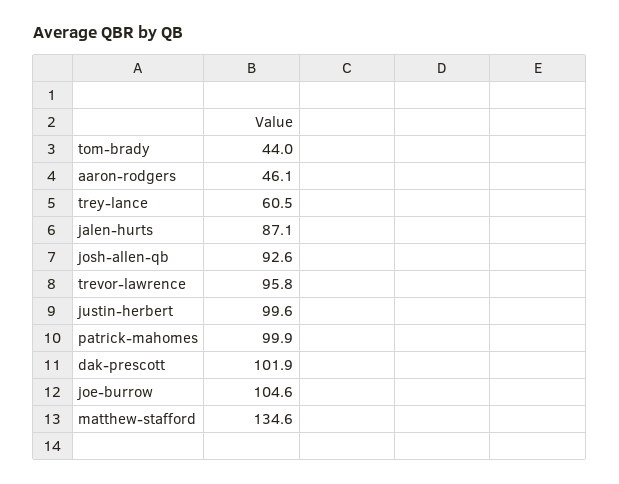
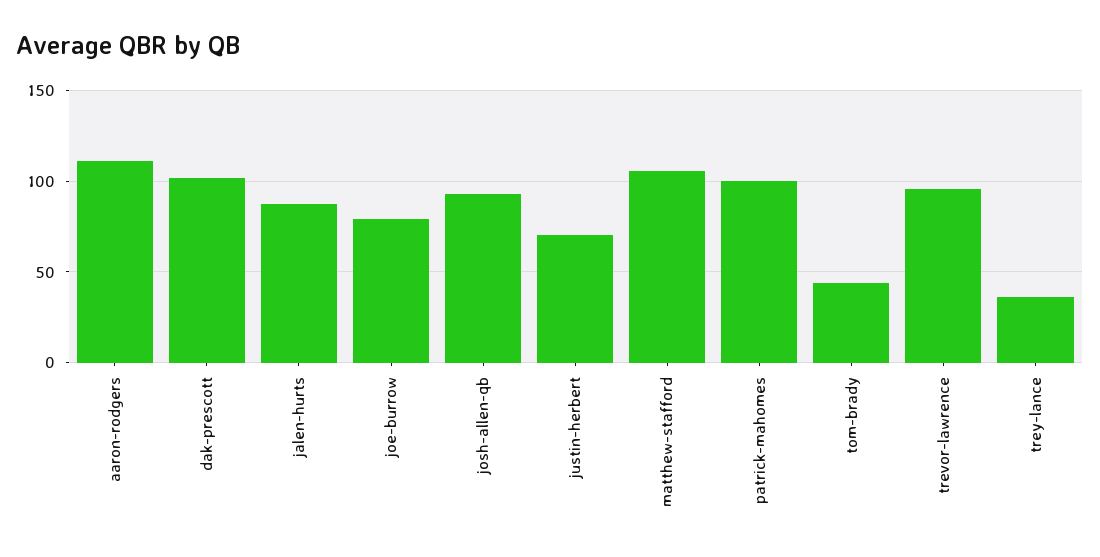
  {
    "tom-brady": 44,
-   "aaron-rodgers": 46.1,
+   "aaron-rodgers": 110,
-   "trey-lance": 60.5,
+   "trey-lance": 35,
    "jalen-hurts": 87.1,
    "josh-allen-qb": 92.6,
    "trevor-lawrence": 95.8,
-   "justin-herbert": 99.6,
+   "justin-herbert": 70,
    "patrick-mahomes": 99.9,
    "dak-prescott": 101.9,
-   "joe-burrow": 104.6,
+   "joe-burrow": 80,
-   "matthew-stafford": 134.6
+   "matthew-stafford": 105
  }

